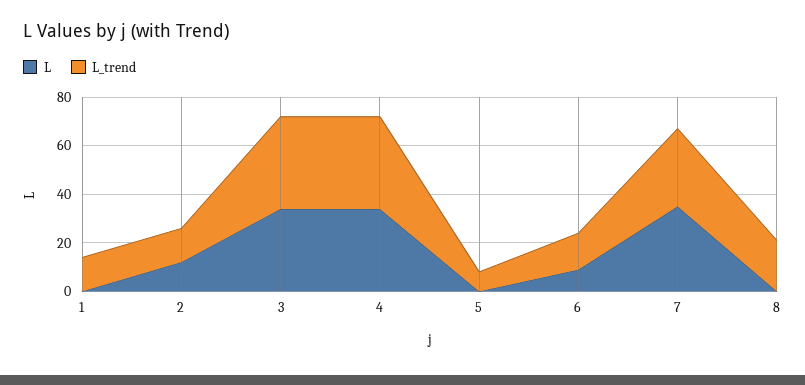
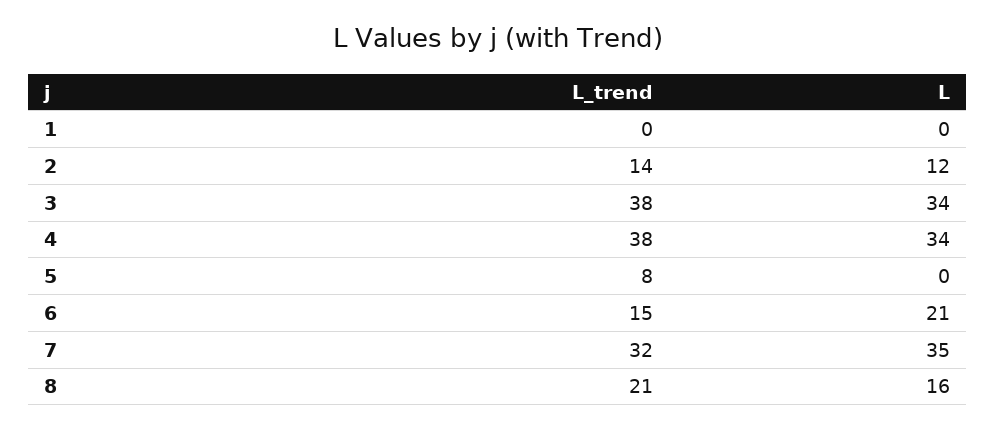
  {
    "L": {
      "1": 0,
      "2": 12,
      "3": 34,
      "4": 34,
      "5": 0,
-     "6": 10,
+     "6": 21,
      "7": 35,
-     "8": 0
+     "8": 16
    },
    "L_trend": {
-     "1": 15,
+     "1": 0,
      "2": 14,
      "3": 38,
      "4": 38,
      "5": 8,
      "6": 15,
      "7": 32,
      "8": 21
    }
  }

